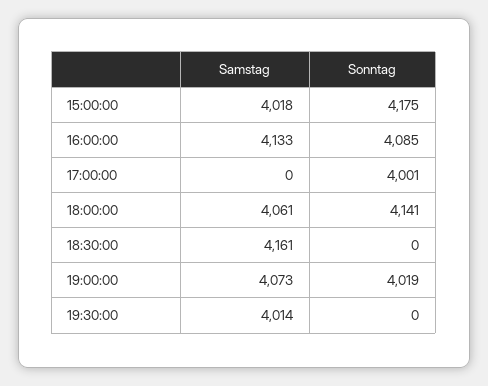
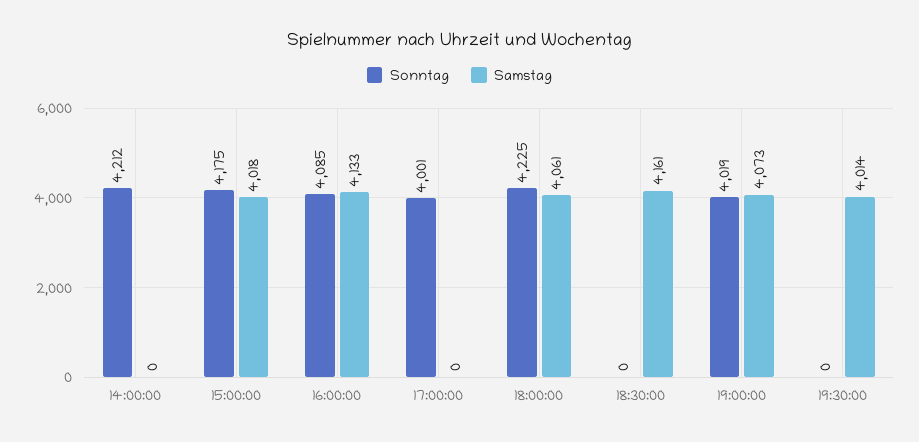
  {
    "Samstag": {
      "15:00:00": 4018,
      "16:00:00": 4133,
      "17:00:00": 0,
      "18:00:00": 4061,
      "18:30:00": 4161,
      "19:00:00": 4073,
-     "19:30:00": 4014
+     "19:30:00": 4014,
+     "14:00:00": 0
    },
    "Sonntag": {
      "15:00:00": 4175,
      "16:00:00": 4085,
      "17:00:00": 4001,
-     "18:00:00": 4141,
+     "18:00:00": 4225,
      "18:30:00": 0,
      "19:00:00": 4019,
-     "19:30:00": 0
+     "19:30:00": 0,
+     "14:00:00": 4212
    }
  }

